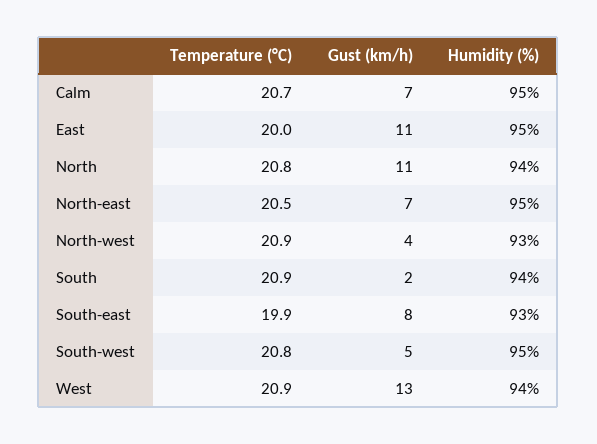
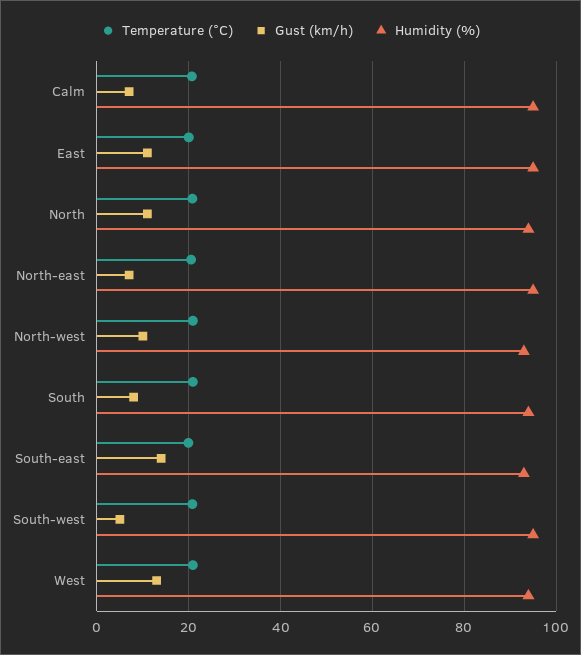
  {
    "Temperature (°C)": {
      "Calm": 20.7,
      "East": 20,
      "North": 20.8,
      "North-east": 20.5,
      "North-west": 20.9,
      "South": 20.9,
      "South-east": 19.9,
      "South-west": 20.8,
      "West": 20.9
    },
    "Gust (km/h)": {
      "Calm": 7,
      "East": 11,
      "North": 11,
      "North-east": 7,
-     "North-west": 4,
+     "North-west": 10,
-     "South": 2,
+     "South": 8,
-     "South-east": 8,
+     "South-east": 14,
      "South-west": 5,
      "West": 13
    },
    "Humidity (%)": {
      "Calm": 95,
      "East": 95,
      "North": 94,
      "North-east": 95,
      "North-west": 93,
      "South": 94,
      "South-east": 93,
      "South-west": 95,
      "West": 94
    }
  }

